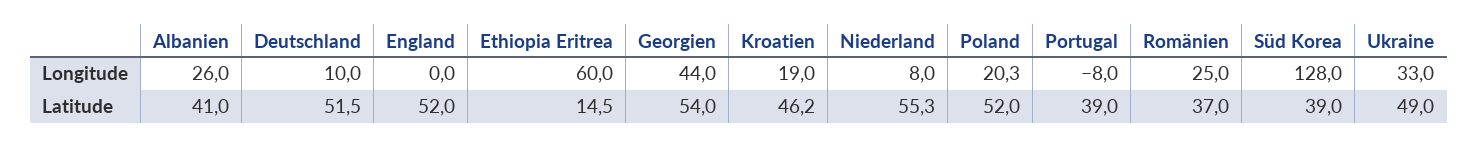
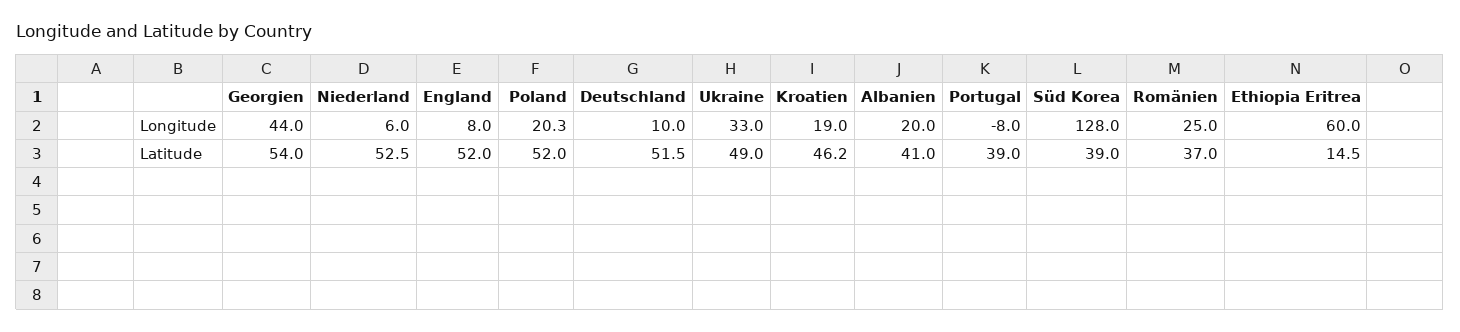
  {
    "Albanien": {
-     "Longitude": 26,
+     "Longitude": 20,
      "Latitude": 41
    },
    "Deutschland": {
      "Longitude": 10,
      "Latitude": 51.5
    },
    "England": {
-     "Longitude": 0,
+     "Longitude": 8,
      "Latitude": 52
    },
    "Ethiopia Eritrea": {
      "Longitude": 60,
      "Latitude": 14.5
    },
    "Georgien": {
      "Longitude": 44,
      "Latitude": 54
    },
    "Kroatien": {
      "Longitude": 19,
      "Latitude": 46.2
    },
    "Niederland": {
-     "Longitude": 8,
+     "Longitude": 6,
-     "Latitude": 55.3
+     "Latitude": 52.5
    },
    "Poland": {
      "Longitude": 20.3,
      "Latitude": 52
    },
    "Portugal": {
      "Longitude": -8,
      "Latitude": 39
    },
    "Romänien": {
      "Longitude": 25,
      "Latitude": 37
    },
    "Süd Korea": {
      "Longitude": 128,
      "Latitude": 39
    },
    "Ukraine": {
      "Longitude": 33,
      "Latitude": 49
    }
  }

